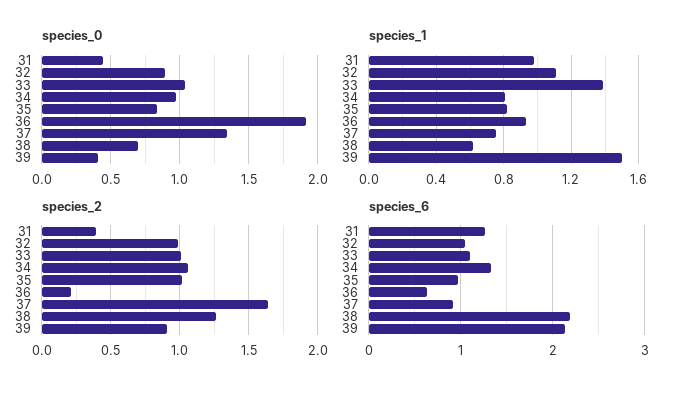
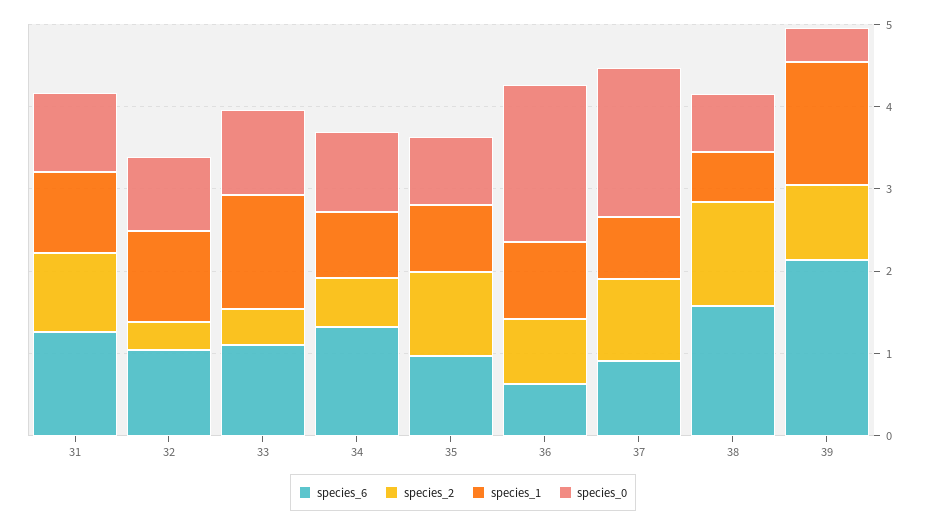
  {
    "species_0": {
-     "31": 0.45,
+     "31": 1,
      "32": 0.9,
      "33": 1.05,
      "34": 0.95,
      "35": 0.85,
      "36": 1.9,
-     "37": 1.35,
+     "37": 1.8,
      "38": 0.7,
      "39": 0.4
    },
    "species_1": {
      "31": 1,
      "32": 1.1,
      "33": 1.4,
      "34": 0.8,
      "35": 0.8,
      "36": 0.95,
      "37": 0.75,
      "38": 0.6,
      "39": 1.5
    },
    "species_2": {
-     "31": 0.4,
+     "31": 1,
-     "32": 1,
+     "32": 0.4,
-     "33": 1,
+     "33": 0.4,
-     "34": 1.05,
+     "34": 0.6,
      "35": 1,
-     "36": 0.2,
+     "36": 0.8,
-     "37": 1.65,
+     "37": 1,
      "38": 1.25,
      "39": 0.9
    },
    "species_6": {
      "31": 1.3,
      "32": 1,
      "33": 1.1,
      "34": 1.3,
      "35": 1,
      "36": 0.6,
      "37": 0.9,
-     "38": 2.2,
+     "38": 1.6,
      "39": 2.1
    }
  }

